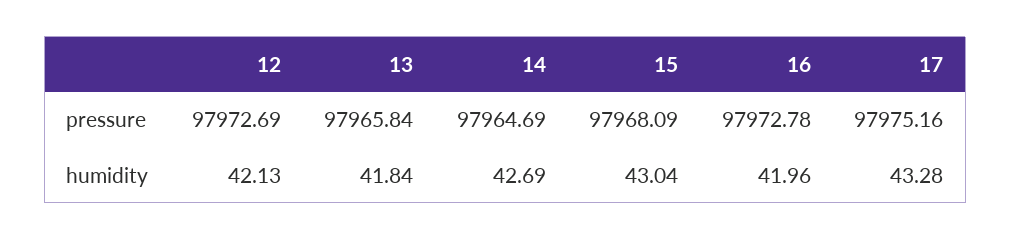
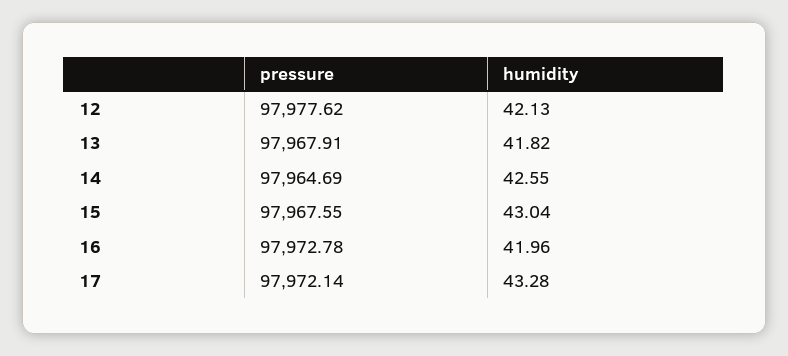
  {
    "12": {
-     "pressure": 97972.69,
+     "pressure": 97977.62,
      "humidity": 42.13
    },
    "13": {
-     "pressure": 97965.84,
+     "pressure": 97967.91,
-     "humidity": 41.84
+     "humidity": 41.82
    },
    "14": {
      "pressure": 97964.69,
-     "humidity": 42.69
+     "humidity": 42.55
    },
    "15": {
-     "pressure": 97968.09,
+     "pressure": 97967.55,
      "humidity": 43.04
    },
    "16": {
      "pressure": 97972.78,
      "humidity": 41.96
    },
    "17": {
-     "pressure": 97975.16,
+     "pressure": 97972.14,
      "humidity": 43.28
    }
  }

